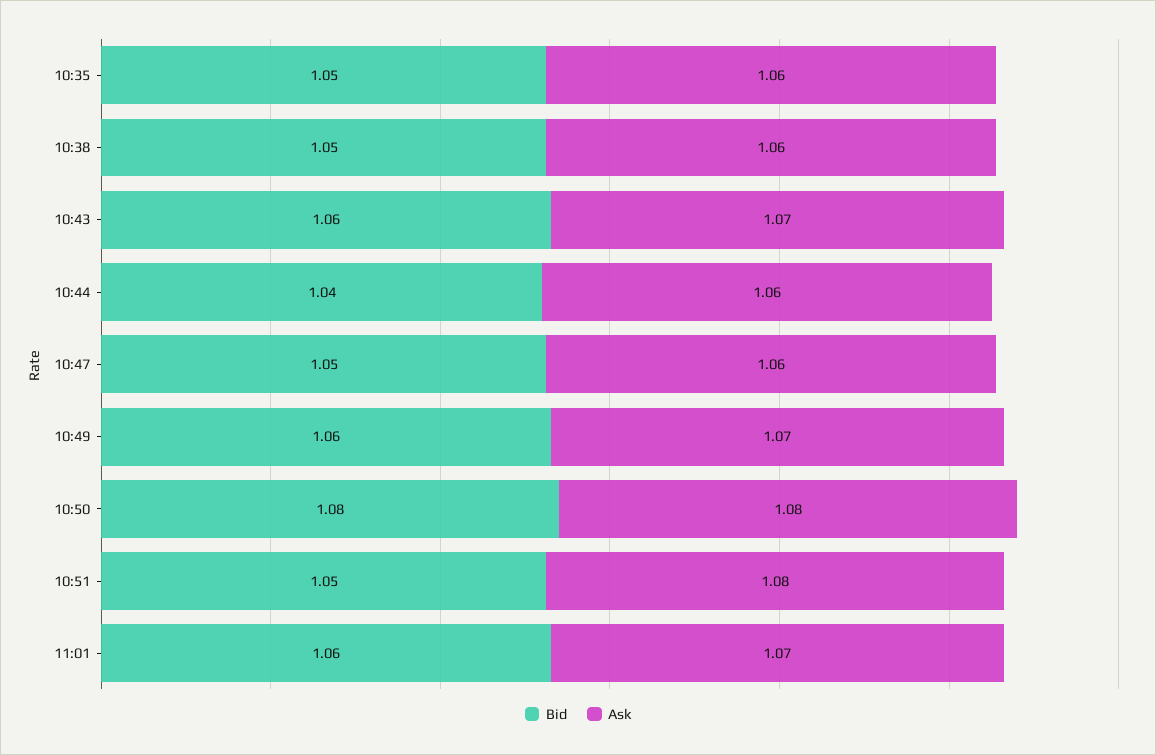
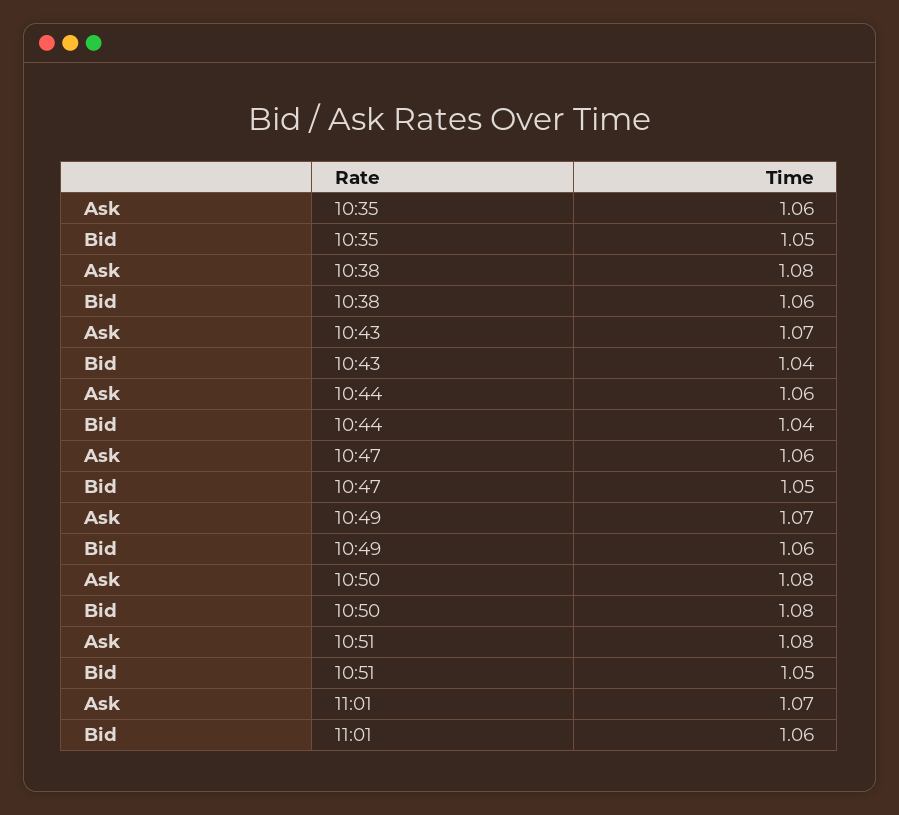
  {
    "Bid": {
      "10:35": 1.05,
-     "10:38": 1.05,
+     "10:38": 1.06,
-     "10:43": 1.06,
+     "10:43": 1.04,
      "10:44": 1.04,
      "10:47": 1.05,
      "10:49": 1.06,
      "10:50": 1.08,
      "10:51": 1.05,
      "11:01": 1.06
    },
    "Ask": {
      "10:35": 1.06,
-     "10:38": 1.06,
+     "10:38": 1.08,
      "10:43": 1.07,
      "10:44": 1.06,
      "10:47": 1.06,
      "10:49": 1.07,
      "10:50": 1.08,
      "10:51": 1.08,
      "11:01": 1.07
    }
  }

